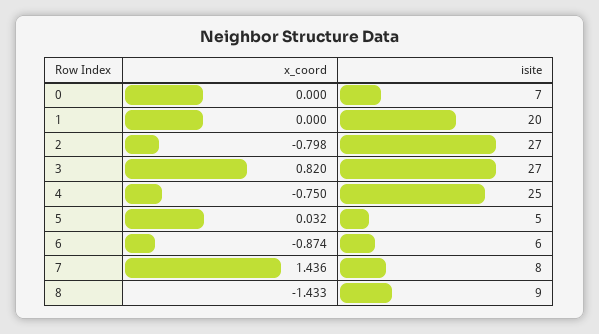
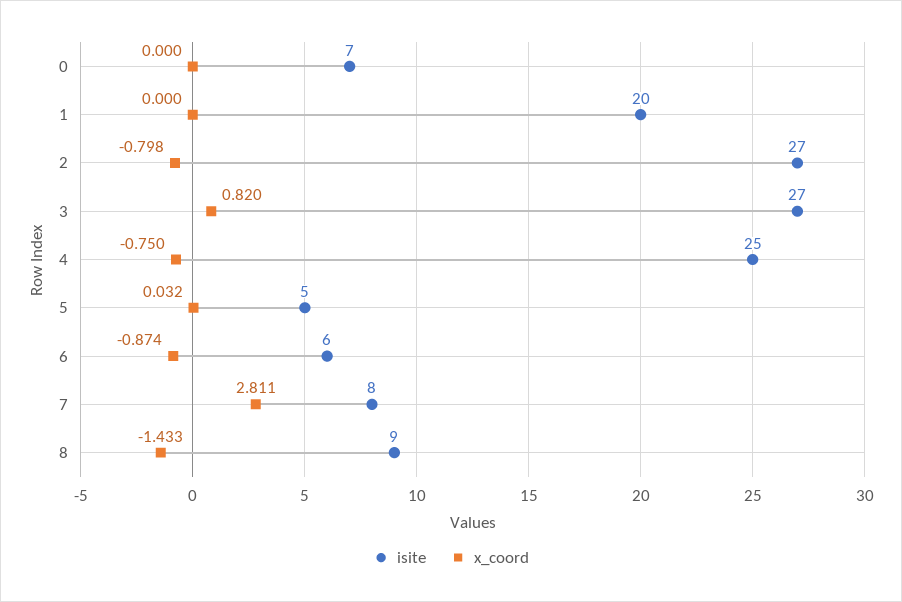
  {
    "x_coord": {
      "0": 0,
      "1": 0,
      "2": -0.798,
      "3": 0.82,
      "4": -0.75,
      "5": 0.032,
      "6": -0.874,
-     "7": 1.436,
+     "7": 2.811,
      "8": -1.433
    },
    "isite": {
      "0": 7,
      "1": 20,
      "2": 27,
      "3": 27,
      "4": 25,
      "5": 5,
      "6": 6,
      "7": 8,
      "8": 9
    }
  }

